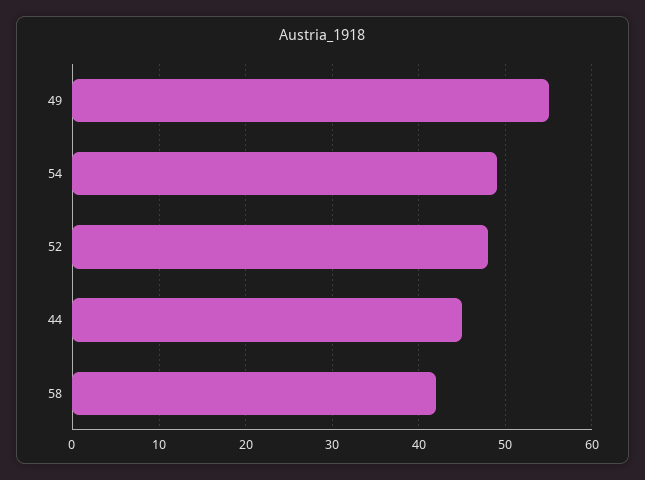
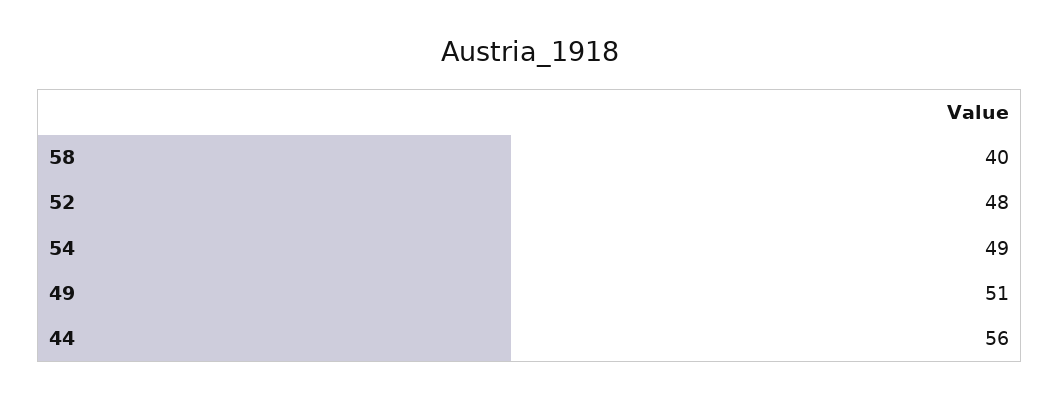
  {
-   "49": 55,
+   "49": 51,
    "54": 49,
    "52": 48,
-   "44": 45,
+   "44": 56,
-   "58": 42
+   "58": 40
  }

